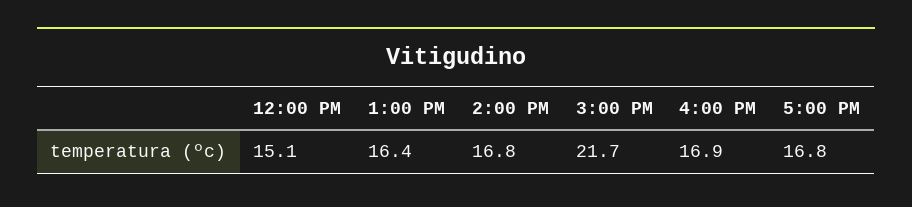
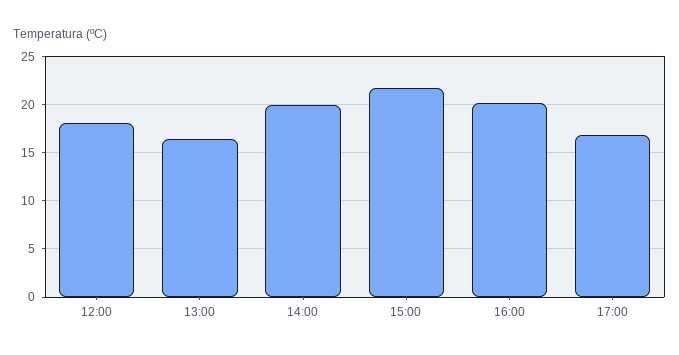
  {
-   "12:00 PM": 15.1,
+   "12:00 PM": 18,
    "1:00 PM": 16.4,
-   "2:00 PM": 16.8,
+   "2:00 PM": 20,
    "3:00 PM": 21.7,
-   "4:00 PM": 16.9,
+   "4:00 PM": 20,
    "5:00 PM": 16.8
  }

